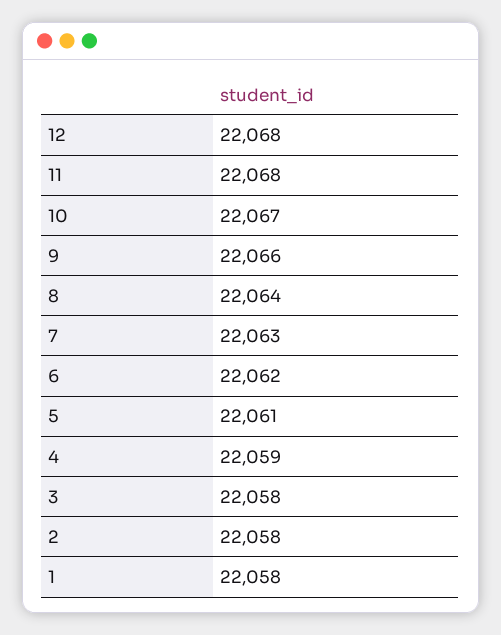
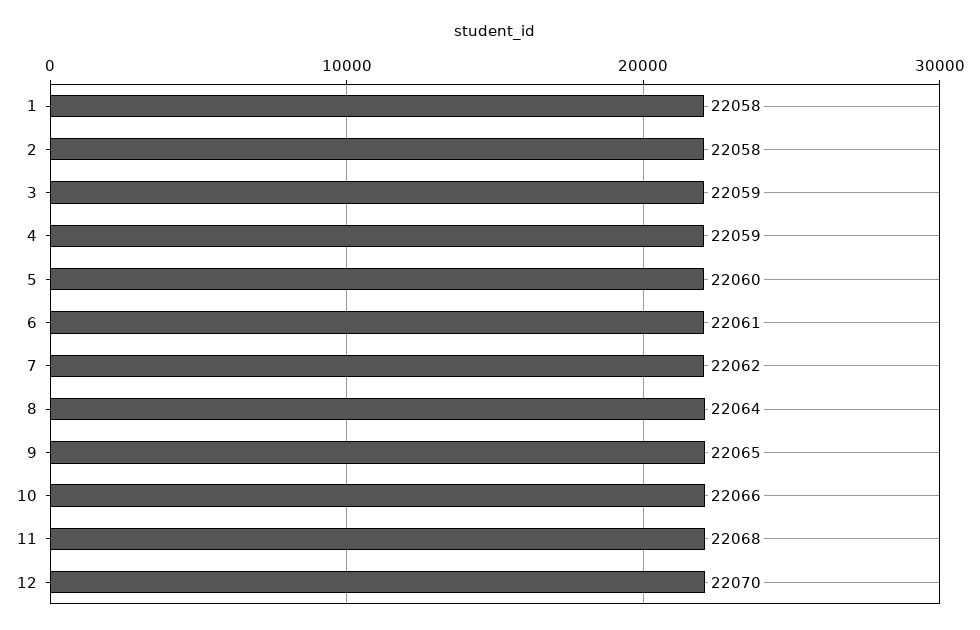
  {
-   "12": 22068,
+   "12": 22070,
    "11": 22068,
-   "10": 22067,
+   "10": 22066,
-   "9": 22066,
+   "9": 22065,
    "8": 22064,
-   "7": 22063,
+   "7": 22062,
-   "6": 22062,
+   "6": 22061,
-   "5": 22061,
+   "5": 22060,
    "4": 22059,
-   "3": 22058,
+   "3": 22059,
    "2": 22058,
    "1": 22058
  }

